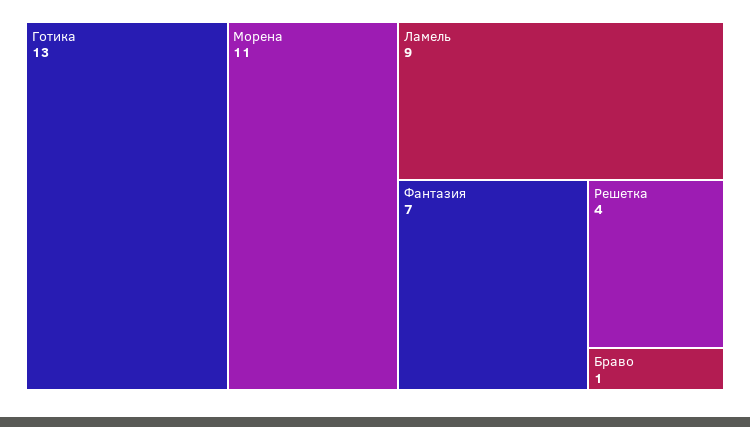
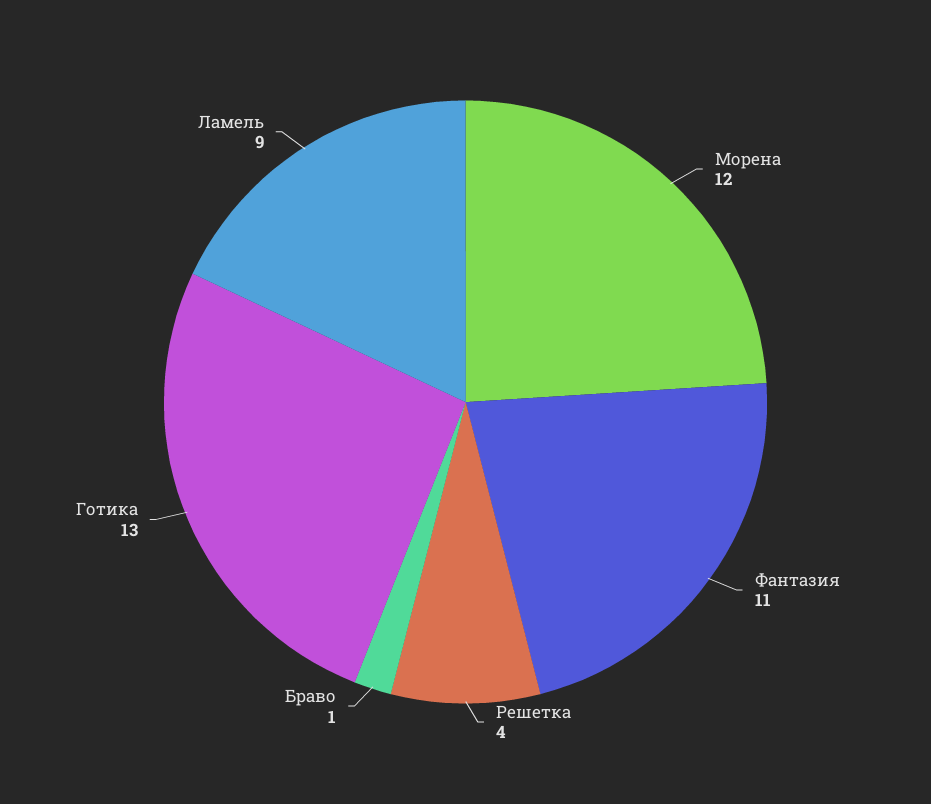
  {
    "Готика": 13,
-   "Морена": 11,
+   "Морена": 12,
    "Ламель": 9,
-   "Фантазия": 7,
+   "Фантазия": 11,
    "Решетка": 4,
    "Браво": 1
  }

